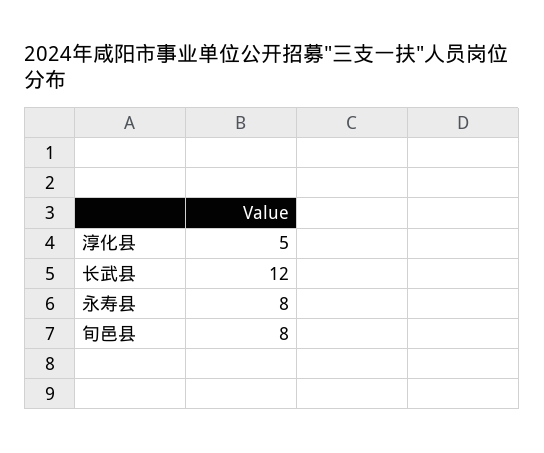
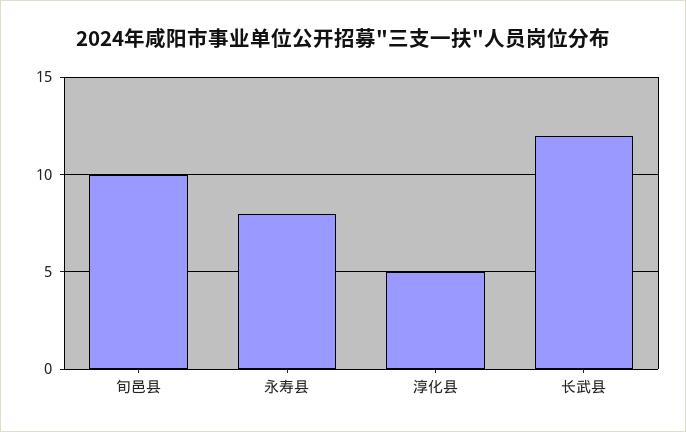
  {
    "淳化县": 5,
    "长武县": 12,
    "永寿县": 8,
-   "旬邑县": 8
+   "旬邑县": 10
  }

